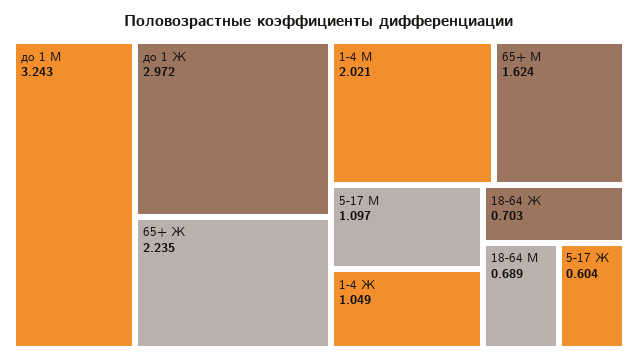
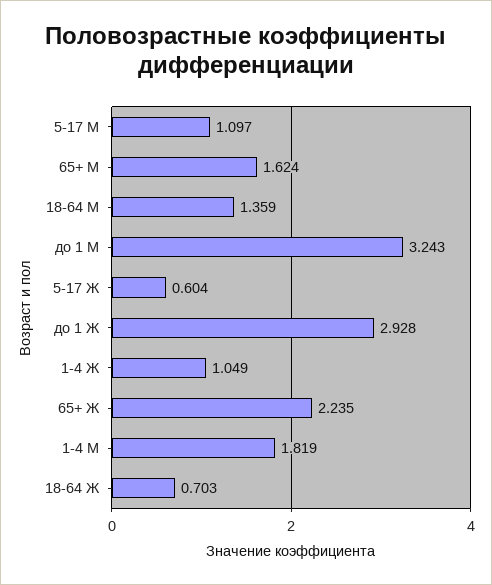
  {
    "до 1 М": 3.243,
-   "до 1 Ж": 2.972,
+   "до 1 Ж": 2.928,
    "65+ Ж": 2.235,
-   "1-4 М": 2.021,
+   "1-4 М": 1.819,
    "65+ М": 1.624,
    "5-17 М": 1.097,
    "1-4 Ж": 1.049,
    "18-64 Ж": 0.703,
-   "18-64 М": 0.689,
+   "18-64 М": 1.359,
    "5-17 Ж": 0.604
  }

